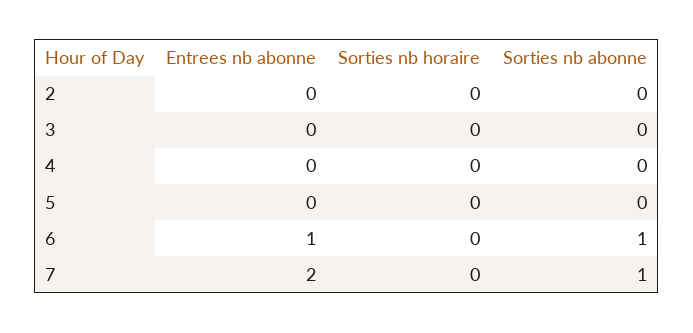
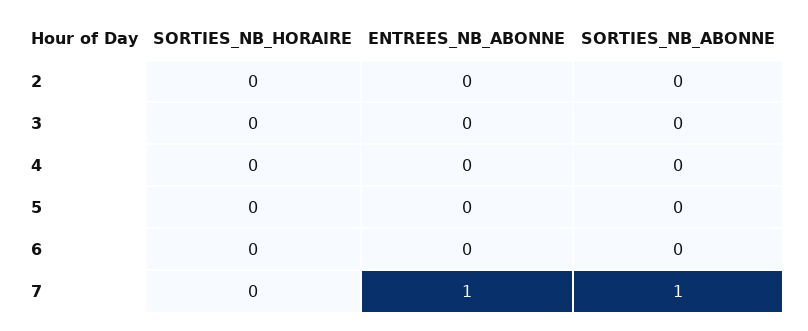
  {
    "Entrees nb abonne": {
      "2": 0,
      "3": 0,
      "4": 0,
      "5": 0,
-     "6": 1,
+     "6": 0,
-     "7": 2
+     "7": 1
    },
    "Sorties nb horaire": {
      "2": 0,
      "3": 0,
      "4": 0,
      "5": 0,
      "6": 0,
      "7": 0
    },
    "Sorties nb abonne": {
      "2": 0,
      "3": 0,
      "4": 0,
      "5": 0,
-     "6": 1,
+     "6": 0,
      "7": 1
    }
  }

